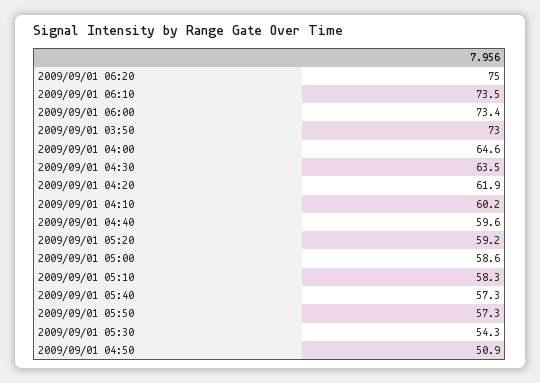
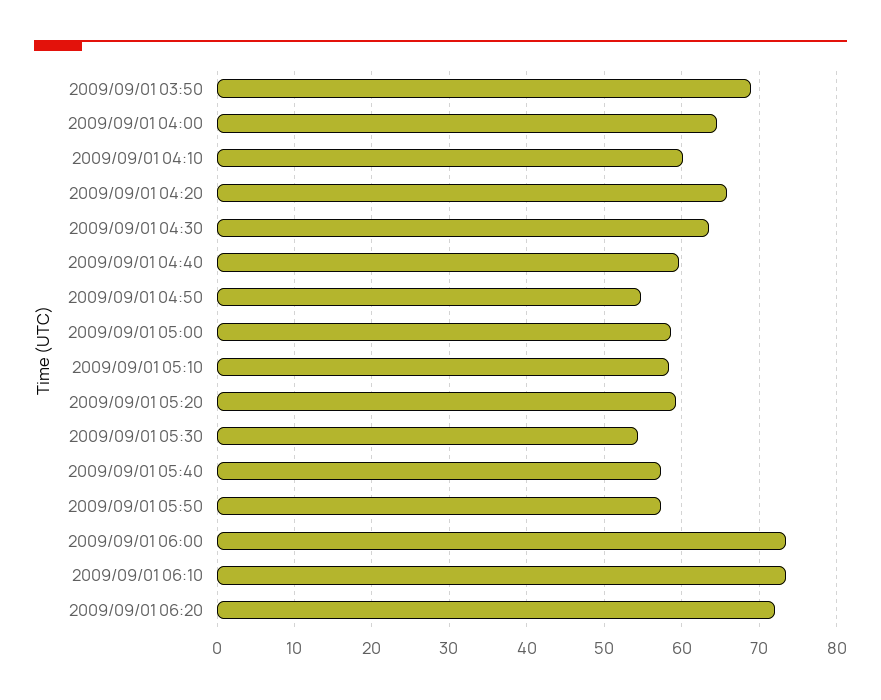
  {
-   "2009/09/01 06:20": 75,
+   "2009/09/01 06:20": 72,
    "2009/09/01 06:10": 73.5,
    "2009/09/01 06:00": 73.4,
-   "2009/09/01 03:50": 73,
+   "2009/09/01 03:50": 69,
    "2009/09/01 04:00": 64.6,
    "2009/09/01 04:30": 63.5,
-   "2009/09/01 04:20": 61.9,
+   "2009/09/01 04:20": 66,
    "2009/09/01 04:10": 60.2,
    "2009/09/01 04:40": 59.6,
    "2009/09/01 05:20": 59.2,
    "2009/09/01 05:00": 58.6,
    "2009/09/01 05:10": 58.3,
    "2009/09/01 05:40": 57.3,
    "2009/09/01 05:50": 57.3,
    "2009/09/01 05:30": 54.3,
-   "2009/09/01 04:50": 50.9
+   "2009/09/01 04:50": 55
  }

